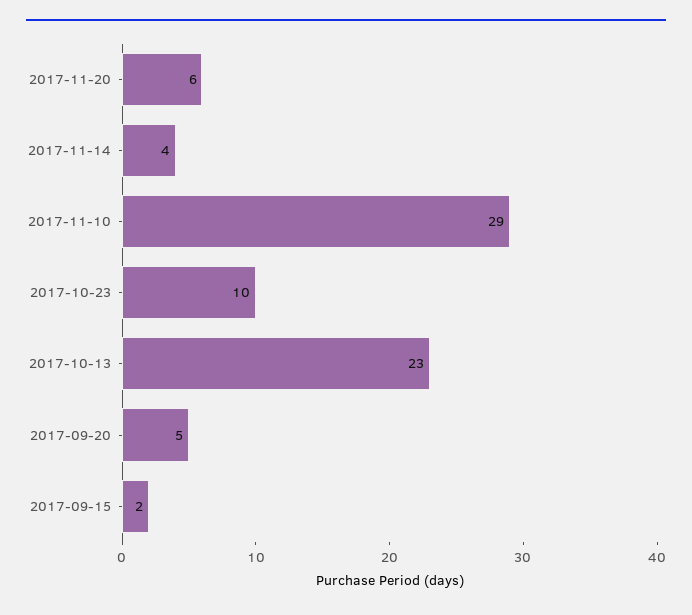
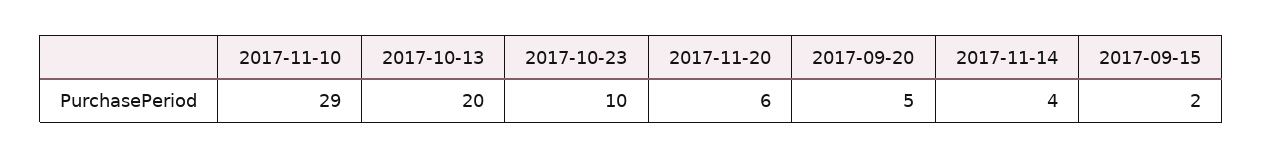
  {
    "2017-11-20": 6,
    "2017-11-14": 4,
    "2017-11-10": 29,
    "2017-10-23": 10,
-   "2017-10-13": 23,
+   "2017-10-13": 20,
    "2017-09-20": 5,
    "2017-09-15": 2
  }

